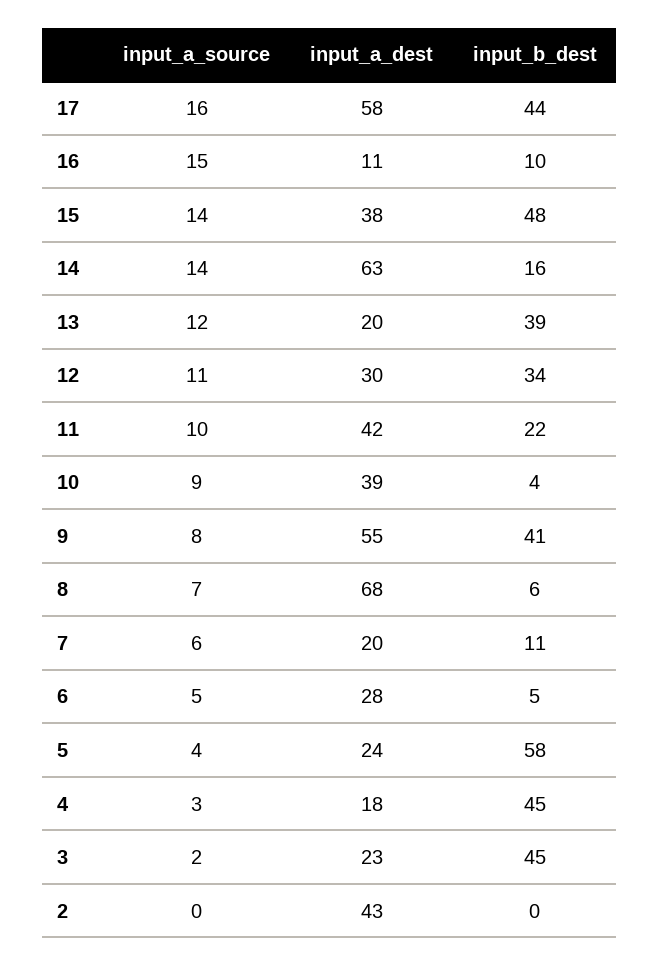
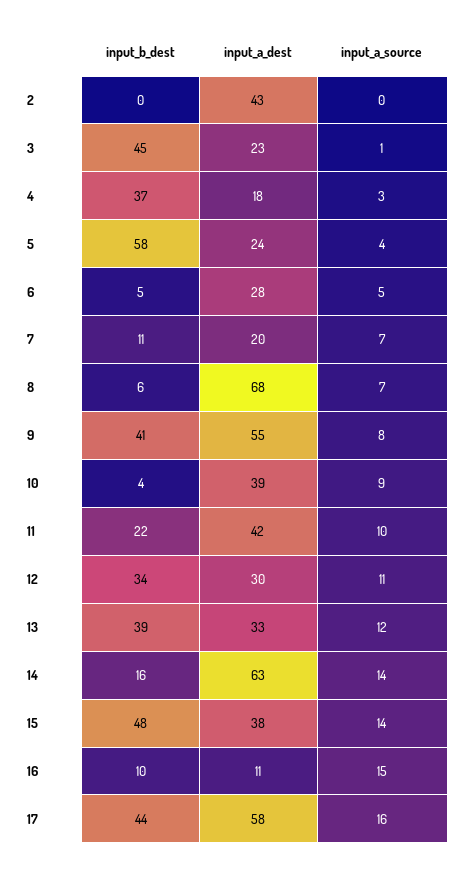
  {
    "input_a_source": {
      "17": 16,
      "16": 15,
      "15": 14,
      "14": 14,
      "13": 12,
      "12": 11,
      "11": 10,
      "10": 9,
      "9": 8,
      "8": 7,
-     "7": 6,
+     "7": 7,
      "6": 5,
      "5": 4,
      "4": 3,
-     "3": 2,
+     "3": 1,
      "2": 0
    },
    "input_a_dest": {
      "17": 58,
      "16": 11,
      "15": 38,
      "14": 63,
-     "13": 20,
+     "13": 33,
      "12": 30,
      "11": 42,
      "10": 39,
      "9": 55,
      "8": 68,
      "7": 20,
      "6": 28,
      "5": 24,
      "4": 18,
      "3": 23,
      "2": 43
    },
    "input_b_dest": {
      "17": 44,
      "16": 10,
      "15": 48,
      "14": 16,
      "13": 39,
      "12": 34,
      "11": 22,
      "10": 4,
      "9": 41,
      "8": 6,
      "7": 11,
      "6": 5,
      "5": 58,
-     "4": 45,
+     "4": 37,
      "3": 45,
      "2": 0
    }
  }

